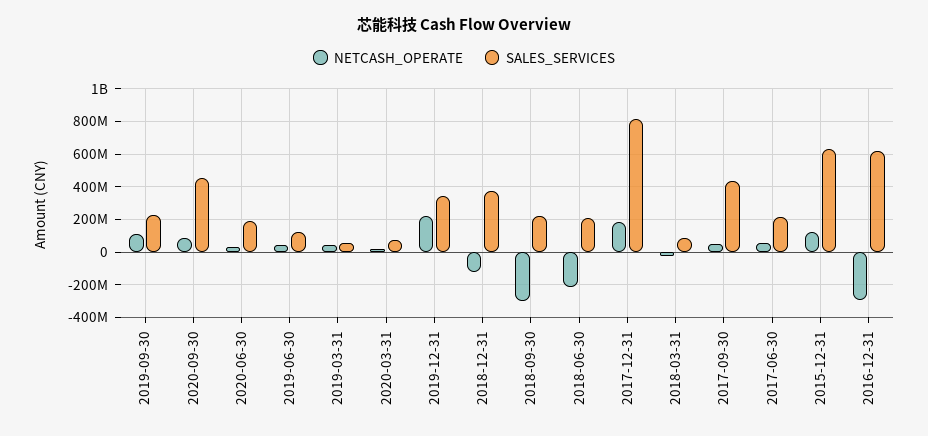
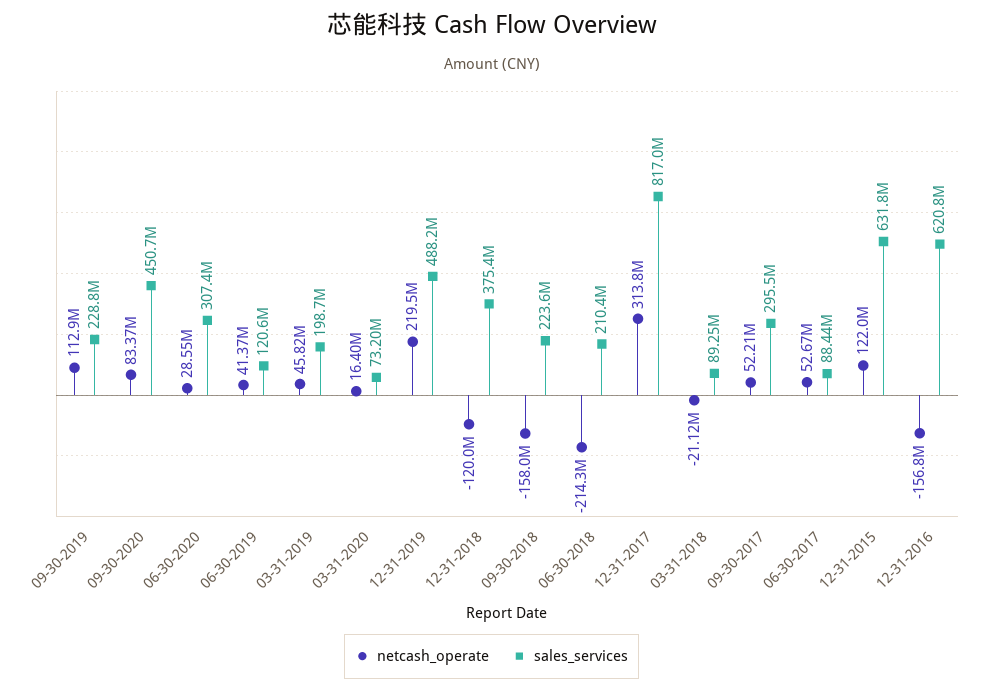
  {
    "NETCASH_OPERATE": {
      "2019-09-30": 112900000,
      "2020-09-30": 83370000,
      "2020-06-30": 28550000,
      "2019-06-30": 41370000,
      "2019-03-31": 45820000,
      "2020-03-31": 16400000,
      "2019-12-31": 219500000,
      "2018-12-31": -120000000,
-     "2018-09-30": -300000000,
+     "2018-09-30": -158000000,
      "2018-06-30": -214300000,
-     "2017-12-31": 200000000,
+     "2017-12-31": 313800000,
      "2018-03-31": -21120000,
      "2017-09-30": 52210000,
      "2017-06-30": 52670000,
      "2015-12-31": 122000000,
-     "2016-12-31": -300000000
+     "2016-12-31": -156800000
    },
    "SALES_SERVICES": {
      "2019-09-30": 228800000,
      "2020-09-30": 450700000,
-     "2020-06-30": 200000000,
+     "2020-06-30": 307400000,
      "2019-06-30": 120600000,
-     "2019-03-31": 50000000,
+     "2019-03-31": 198700000,
      "2020-03-31": 73200000,
-     "2019-12-31": 350000000,
+     "2019-12-31": 488200000,
      "2018-12-31": 375400000,
      "2018-09-30": 223600000,
      "2018-06-30": 210400000,
      "2017-12-31": 817000000,
      "2018-03-31": 89250000,
-     "2017-09-30": 450000000,
+     "2017-09-30": 295500000,
-     "2017-06-30": 200000000,
+     "2017-06-30": 88440000,
      "2015-12-31": 631800000,
      "2016-12-31": 620800000
    }
  }

